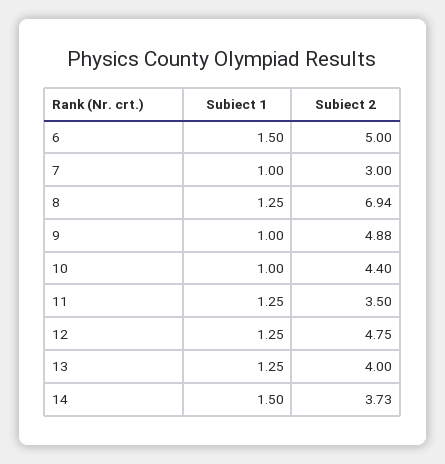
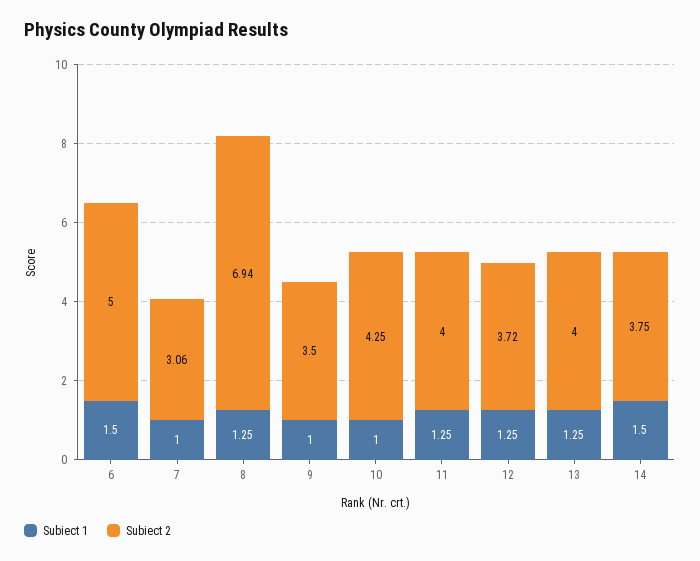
  {
    "Subiect 1": {
      "6": 1.5,
      "7": 1,
      "8": 1.25,
      "9": 1,
      "10": 1,
      "11": 1.25,
      "12": 1.25,
      "13": 1.25,
      "14": 1.5
    },
    "Subiect 2": {
      "6": 5,
-     "7": 3,
+     "7": 3.06,
      "8": 6.94,
-     "9": 4.88,
+     "9": 3.5,
-     "10": 4.4,
+     "10": 4.25,
-     "11": 3.5,
+     "11": 4,
-     "12": 4.75,
+     "12": 3.72,
      "13": 4,
-     "14": 3.73
+     "14": 3.75
    }
  }

